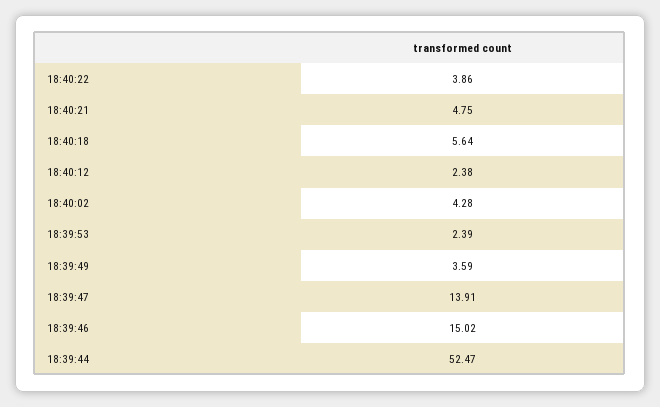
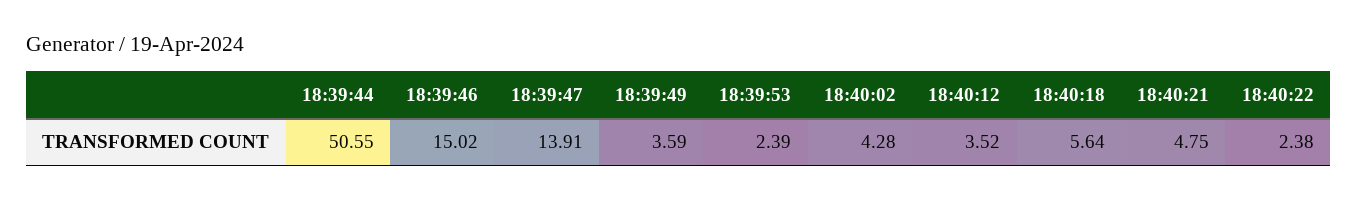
  {
-   "18:40:22": 3.86,
+   "18:40:22": 2.38,
    "18:40:21": 4.75,
    "18:40:18": 5.64,
-   "18:40:12": 2.38,
+   "18:40:12": 3.52,
    "18:40:02": 4.28,
    "18:39:53": 2.39,
    "18:39:49": 3.59,
    "18:39:47": 13.91,
    "18:39:46": 15.02,
-   "18:39:44": 52.47
+   "18:39:44": 50.55
  }

